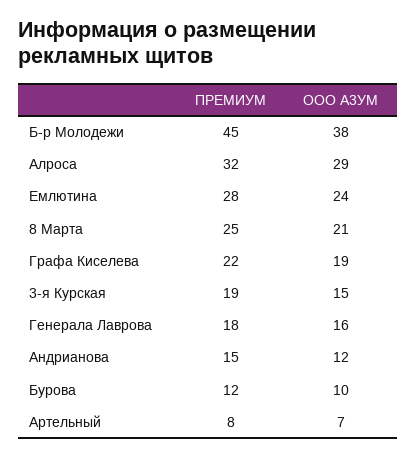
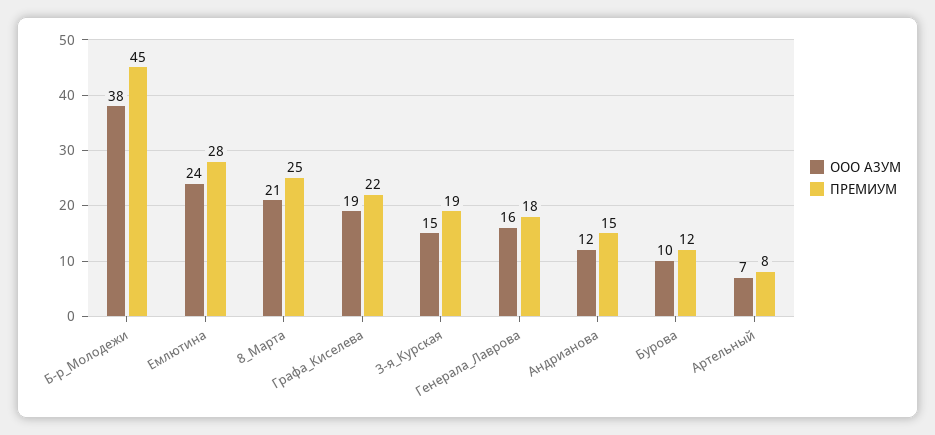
  {
    "ПРЕМИУМ": {
      "Б-р Молодежи": 45,
-     "Алроса": 32,
      "Емлютина": 28,
      "8 Марта": 25,
      "Графа Киселева": 22,
      "3-я Курская": 19,
      "Генерала Лаврова": 18,
      "Андрианова": 15,
      "Бурова": 12,
      "Артельный": 8
    },
    "ООО А3УМ": {
      "Б-р Молодежи": 38,
-     "Алроса": 29,
      "Емлютина": 24,
      "8 Марта": 21,
      "Графа Киселева": 19,
      "3-я Курская": 15,
      "Генерала Лаврова": 16,
      "Андрианова": 12,
      "Бурова": 10,
      "Артельный": 7
    }
  }

